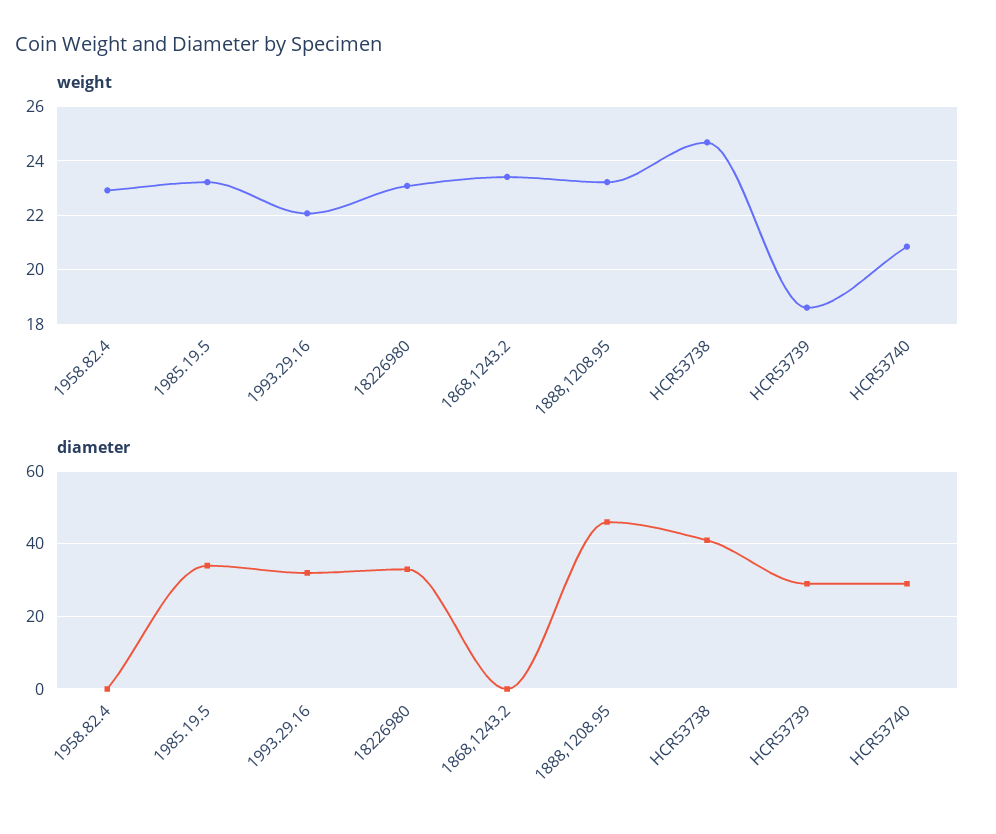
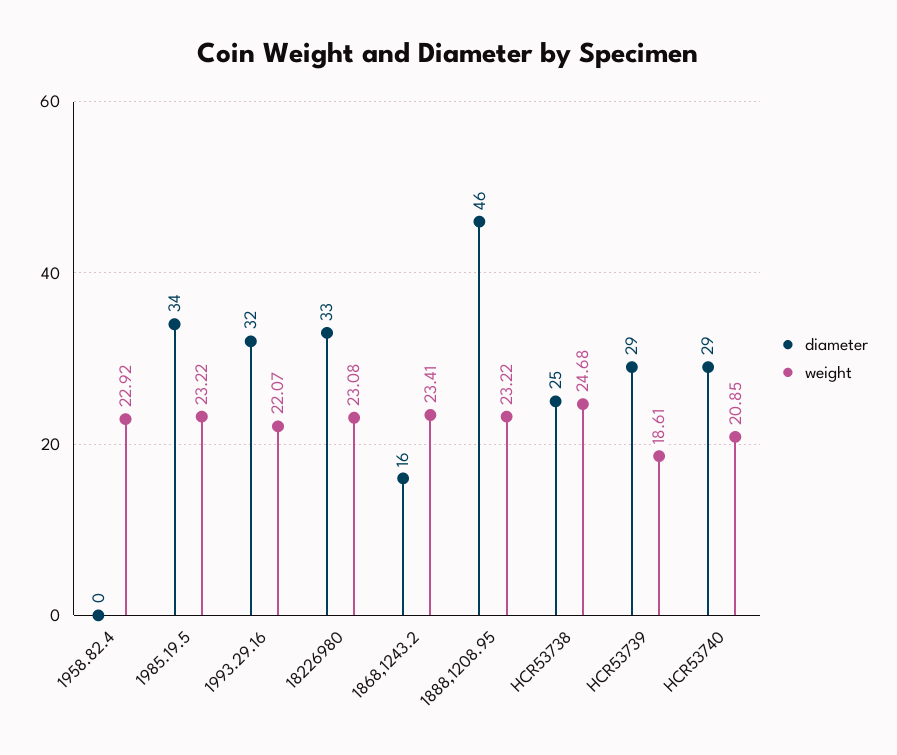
  {
    "weight": {
      "1958.82.4": 22.92,
      "1985.19.5": 23.22,
      "1993.29.16": 22.07,
      "18226980": 23.08,
      "1868,1243.2": 23.41,
      "1888,1208.95": 23.22,
      "HCR53738": 24.68,
      "HCR53739": 18.61,
      "HCR53740": 20.85
    },
    "diameter": {
      "1958.82.4": 0,
      "1985.19.5": 34,
      "1993.29.16": 32,
      "18226980": 33,
-     "1868,1243.2": 0,
+     "1868,1243.2": 16,
      "1888,1208.95": 46,
-     "HCR53738": 40,
+     "HCR53738": 25,
      "HCR53739": 29,
      "HCR53740": 29
    }
  }

